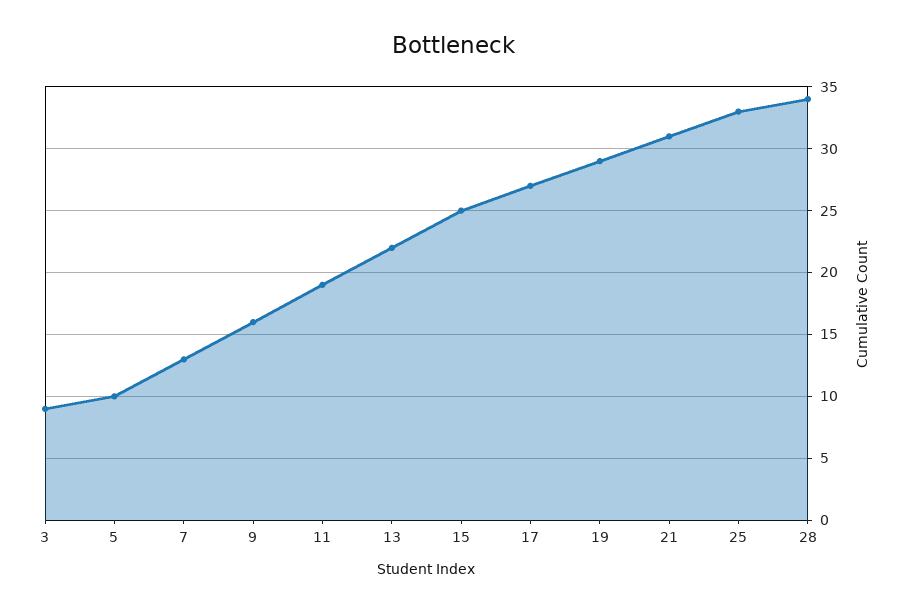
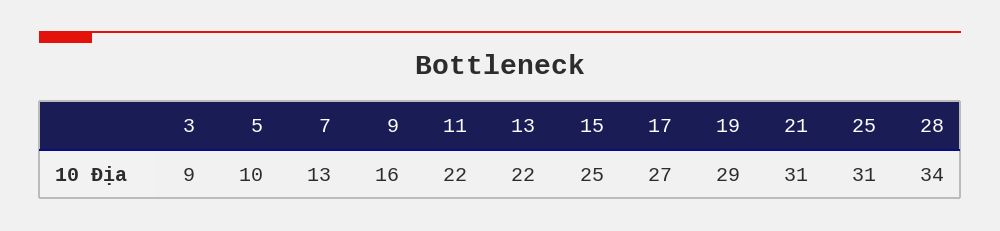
  {
    "3": 9,
    "5": 10,
    "7": 13,
    "9": 16,
-   "11": 19,
+   "11": 22,
    "13": 22,
    "15": 25,
    "17": 27,
    "19": 29,
    "21": 31,
-   "25": 33,
+   "25": 31,
    "28": 34
  }

